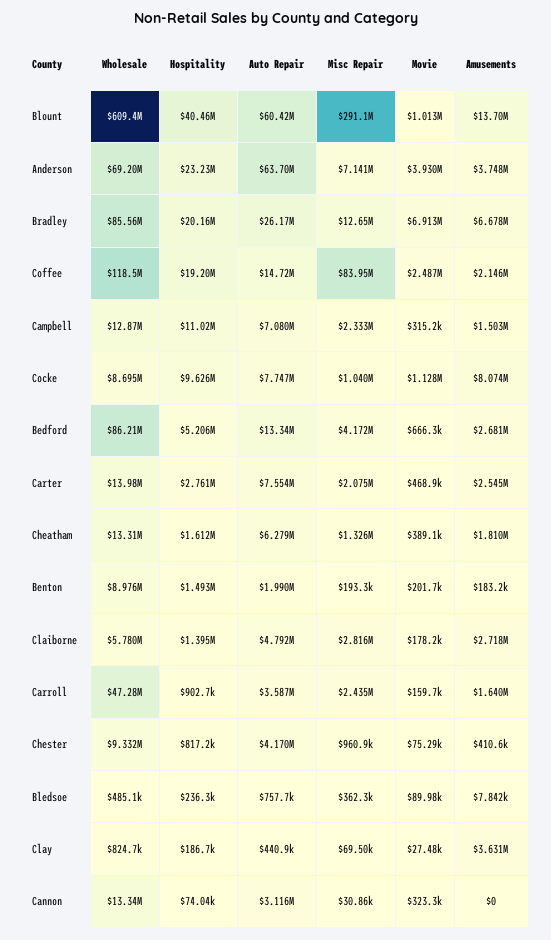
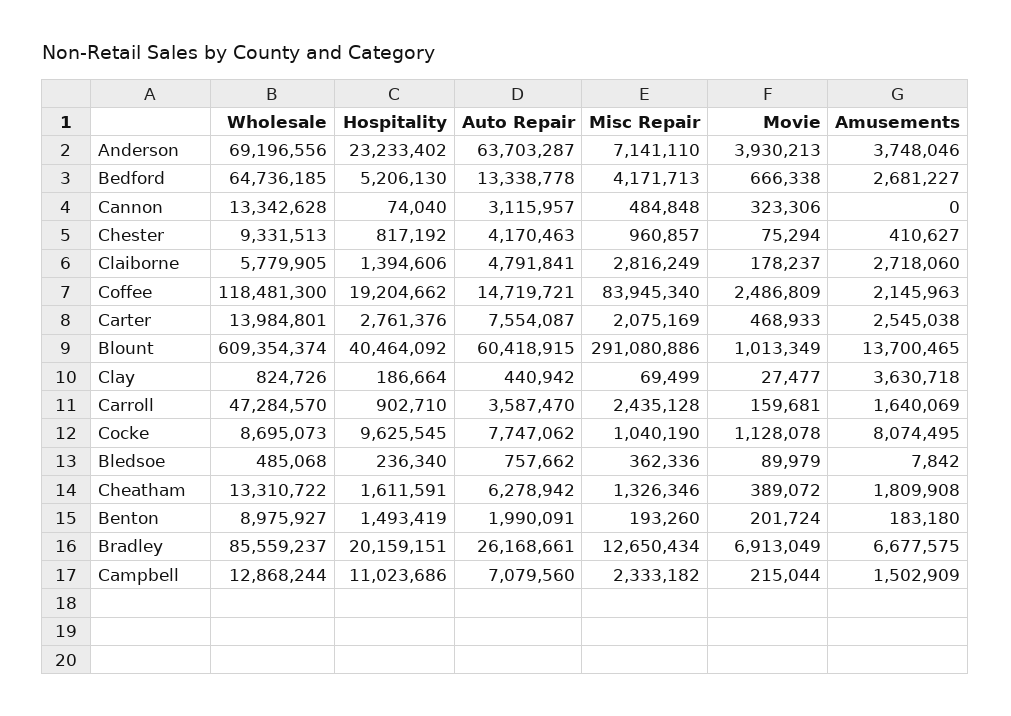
  {
    "Wholesale": {
      "Blount": 609354374,
      "Anderson": 69196556,
      "Bradley": 85559237,
      "Coffee": 118481300,
      "Campbell": 12868244,
      "Cocke": 8695073,
-     "Bedford": 86210000,
+     "Bedford": 64736185,
      "Carter": 13984801,
      "Cheatham": 13310722,
      "Benton": 8975927,
      "Claiborne": 5779905,
      "Carroll": 47284570,
      "Chester": 9331513,
      "Bledsoe": 485068,
      "Clay": 824726,
      "Cannon": 13342628
    },
    "Hospitality": {
      "Blount": 40464092,
      "Anderson": 23233402,
      "Bradley": 20159151,
      "Coffee": 19204662,
      "Campbell": 11023686,
      "Cocke": 9625545,
      "Bedford": 5206130,
      "Carter": 2761376,
      "Cheatham": 1611591,
      "Benton": 1493419,
      "Claiborne": 1394606,
      "Carroll": 902710,
      "Chester": 817192,
      "Bledsoe": 236340,
      "Clay": 186664,
      "Cannon": 74040
    },
    "Auto Repair": {
      "Blount": 60418915,
      "Anderson": 63703287,
      "Bradley": 26168661,
      "Coffee": 14719721,
      "Campbell": 7079560,
      "Cocke": 7747062,
      "Bedford": 13338778,
      "Carter": 7554087,
      "Cheatham": 6278942,
      "Benton": 1990091,
      "Claiborne": 4791841,
      "Carroll": 3587470,
      "Chester": 4170463,
      "Bledsoe": 757662,
      "Clay": 440942,
      "Cannon": 3115957
    },
    "Misc Repair": {
      "Blount": 291080886,
      "Anderson": 7141110,
      "Bradley": 12650434,
      "Coffee": 83945340,
      "Campbell": 2333182,
      "Cocke": 1040190,
      "Bedford": 4171713,
      "Carter": 2075169,
      "Cheatham": 1326346,
      "Benton": 193260,
      "Claiborne": 2816249,
      "Carroll": 2435128,
      "Chester": 960857,
      "Bledsoe": 362336,
      "Clay": 69499,
-     "Cannon": 30860
+     "Cannon": 484848
    },
    "Movie": {
      "Blount": 1013349,
      "Anderson": 3930213,
      "Bradley": 6913049,
      "Coffee": 2486809,
-     "Campbell": 315200,
+     "Campbell": 215044,
      "Cocke": 1128078,
      "Bedford": 666338,
      "Carter": 468933,
      "Cheatham": 389072,
      "Benton": 201724,
      "Claiborne": 178237,
      "Carroll": 159681,
      "Chester": 75294,
      "Bledsoe": 89979,
      "Clay": 27477,
      "Cannon": 323306
    },
    "Amusements": {
      "Blount": 13700465,
      "Anderson": 3748046,
      "Bradley": 6677575,
      "Coffee": 2145963,
      "Campbell": 1502909,
      "Cocke": 8074495,
      "Bedford": 2681227,
      "Carter": 2545038,
      "Cheatham": 1809908,
      "Benton": 183180,
      "Claiborne": 2718060,
      "Carroll": 1640069,
      "Chester": 410627,
      "Bledsoe": 7842,
      "Clay": 3630718,
      "Cannon": 0
    }
  }

